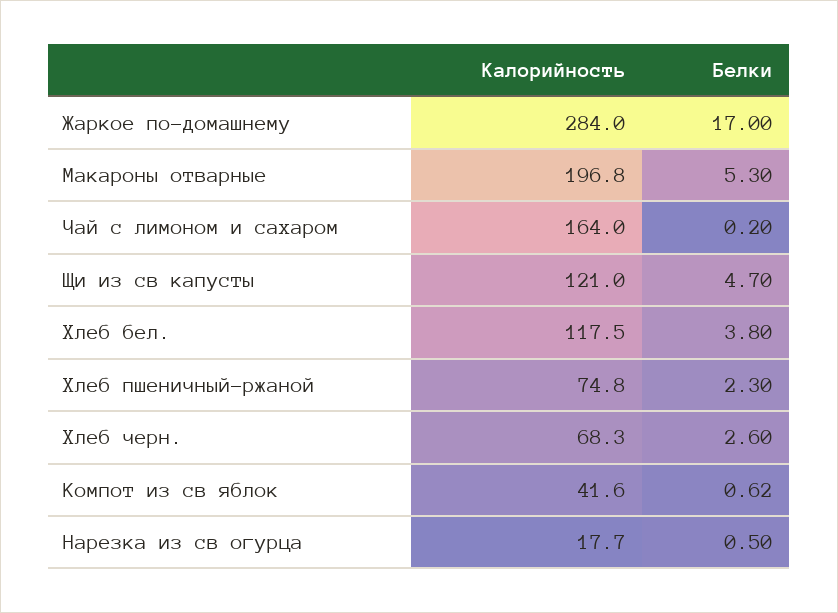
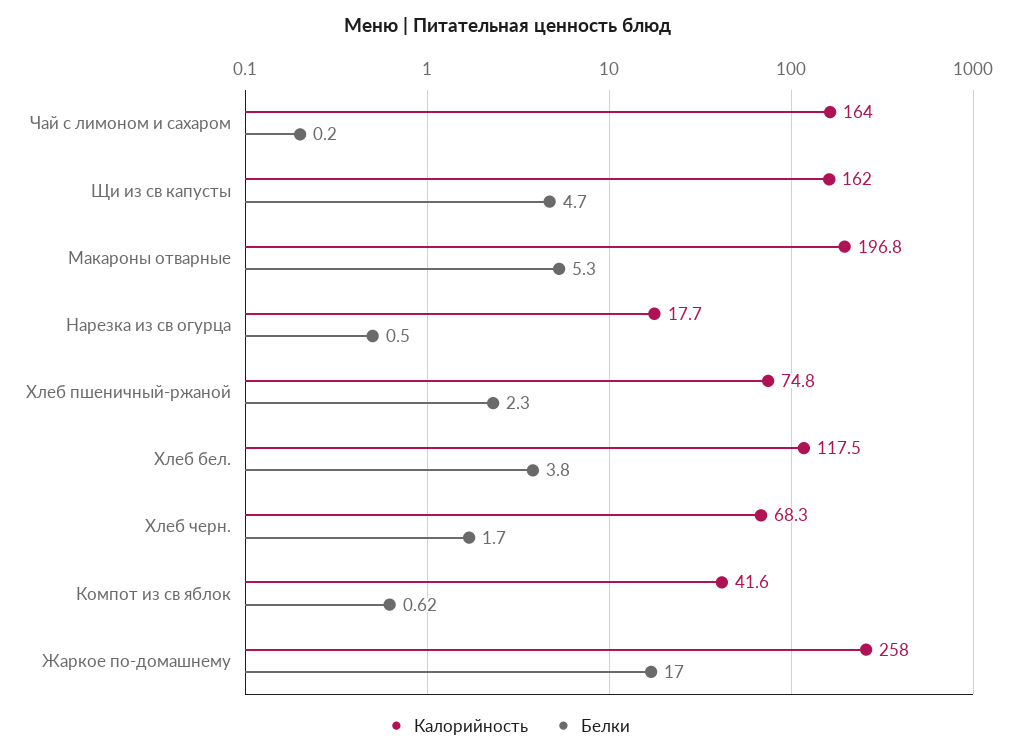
  {
    "Калорийность": {
-     "Жаркое по-домашнему": 284,
+     "Жаркое по-домашнему": 258,
      "Макароны отварные": 196.8,
      "Чай с лимоном и сахаром": 164,
-     "Щи из св капусты": 121,
+     "Щи из св капусты": 162,
      "Хлеб бел.": 117.5,
      "Хлеб пшеничный-ржаной": 74.8,
      "Хлеб черн.": 68.3,
      "Компот из св яблок": 41.6,
      "Нарезка из св огурца": 17.7
    },
    "Белки": {
      "Жаркое по-домашнему": 17,
      "Макароны отварные": 5.3,
      "Чай с лимоном и сахаром": 0.2,
      "Щи из св капусты": 4.7,
      "Хлеб бел.": 3.8,
      "Хлеб пшеничный-ржаной": 2.3,
-     "Хлеб черн.": 2.6,
+     "Хлеб черн.": 1.7,
      "Компот из св яблок": 0.62,
      "Нарезка из св огурца": 0.5
    }
  }

